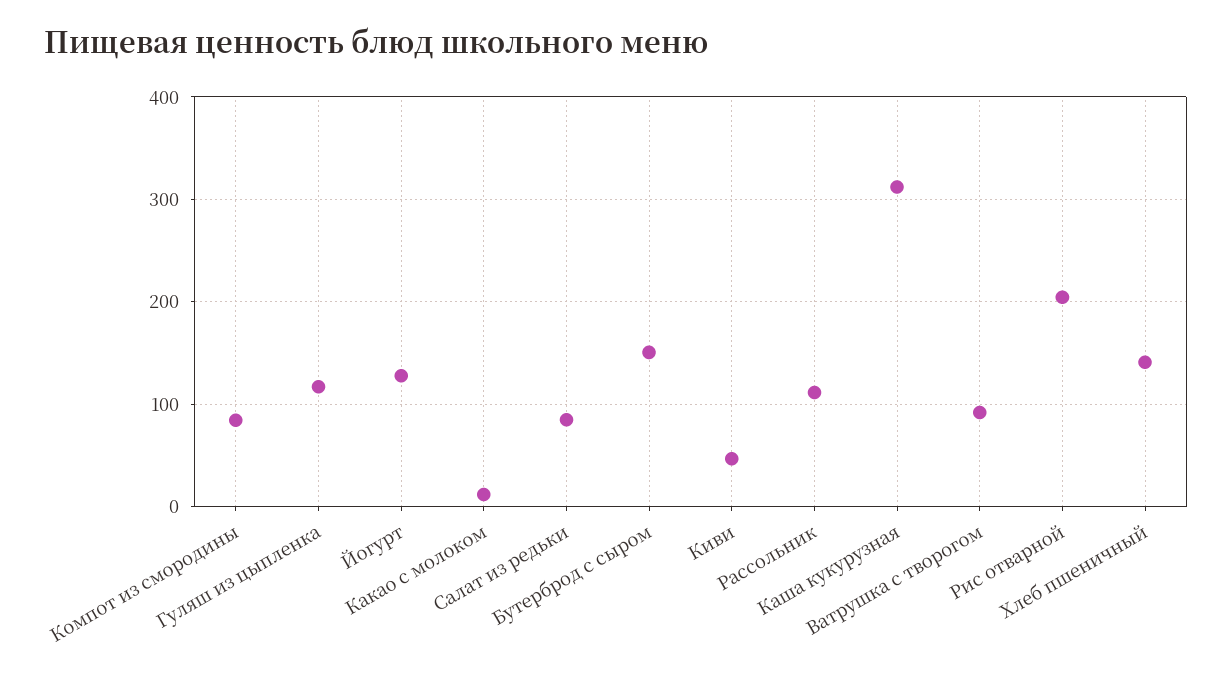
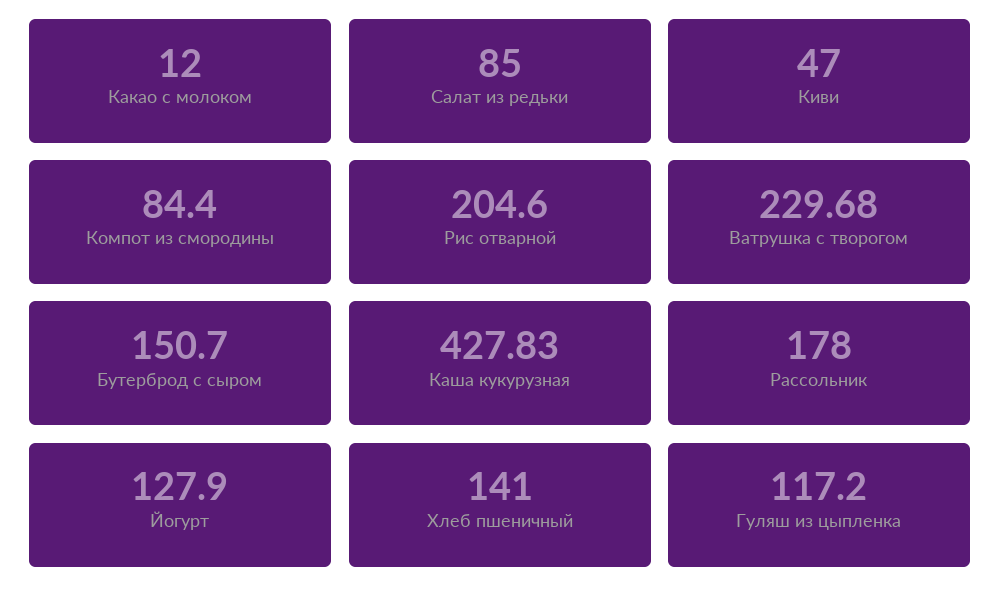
  {
    "Компот из смородины": 84.4,
    "Гуляш из цыпленка": 117.2,
    "Йогурт": 127.9,
    "Какао с молоком": 12,
    "Салат из редьки": 85,
    "Бутерброд с сыром": 150.7,
    "Киви": 47,
-   "Рассольник": 110,
+   "Рассольник": 178,
-   "Каша кукурузная": 310,
+   "Каша кукурузная": 427.83,
-   "Ватрушка с творогом": 90,
+   "Ватрушка с творогом": 229.68,
    "Рис отварной": 204.6,
    "Хлеб пшеничный": 141
  }

